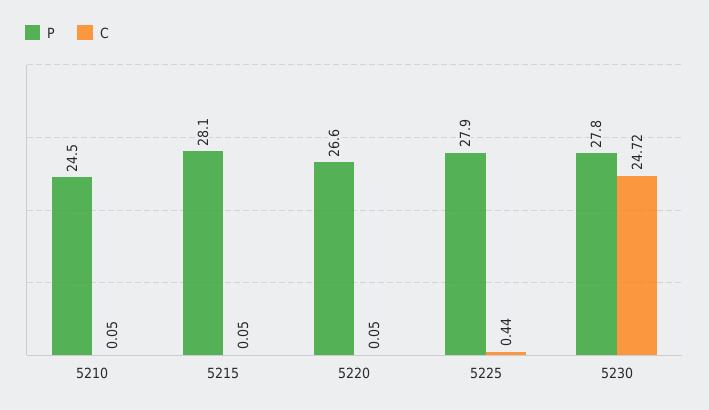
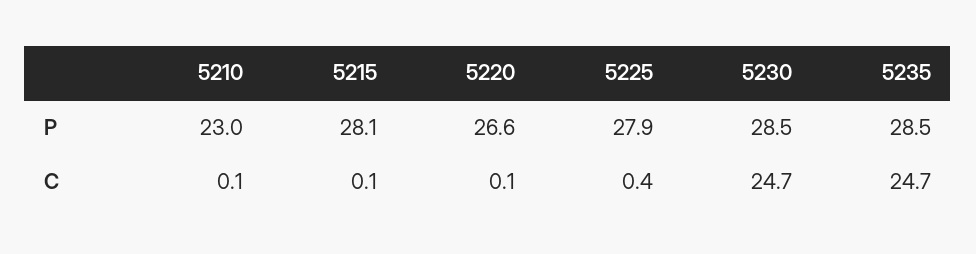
  {
    "P": {
-     "5210": 24.5,
+     "5210": 23,
      "5215": 28.1,
      "5220": 26.6,
      "5225": 27.9,
-     "5230": 27.8
+     "5230": 28.5,
+     "5235": 28.5
    },
    "C": {
      "5210": 0.05,
      "5215": 0.05,
      "5220": 0.05,
      "5225": 0.44,
-     "5230": 24.72
+     "5230": 24.72,
+     "5235": 24.7
    }
  }

